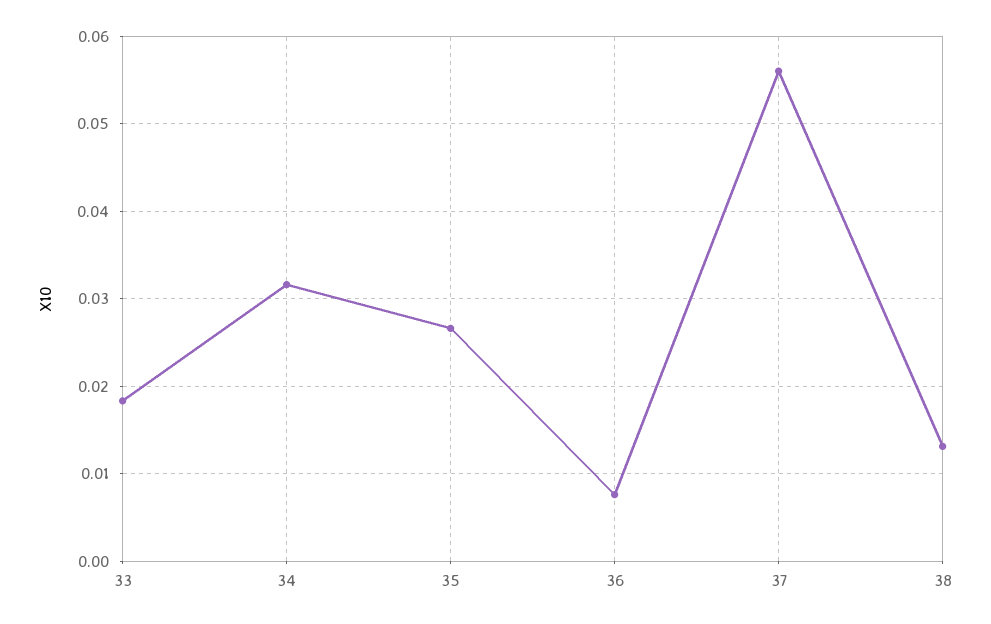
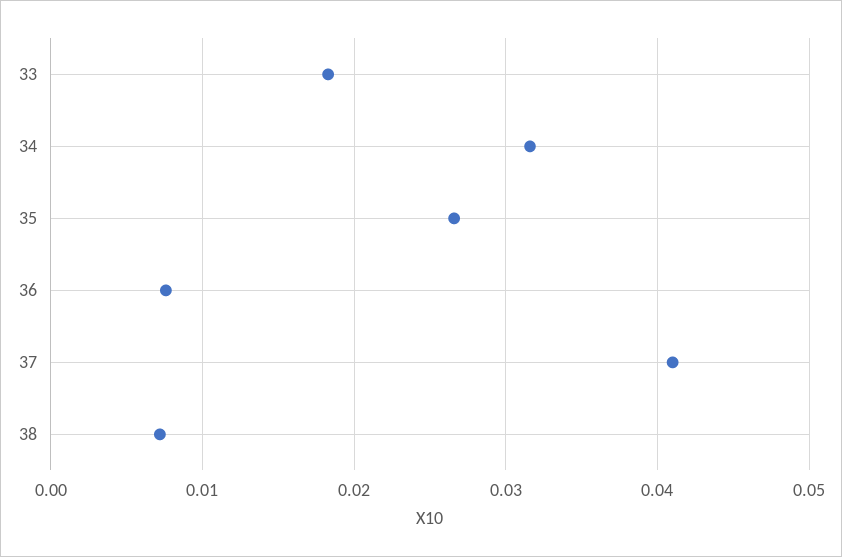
  {
    "33": 0.018,
    "34": 0.032,
    "35": 0.027,
    "36": 0.008,
-   "37": 0.056,
+   "37": 0.041,
-   "38": 0.013
+   "38": 0.007
  }

